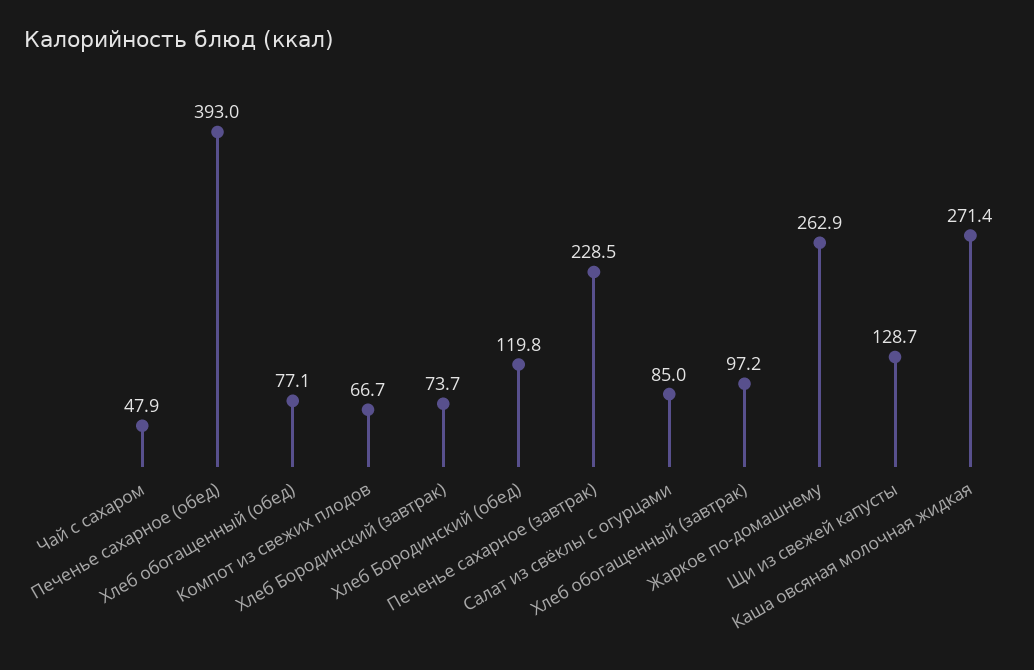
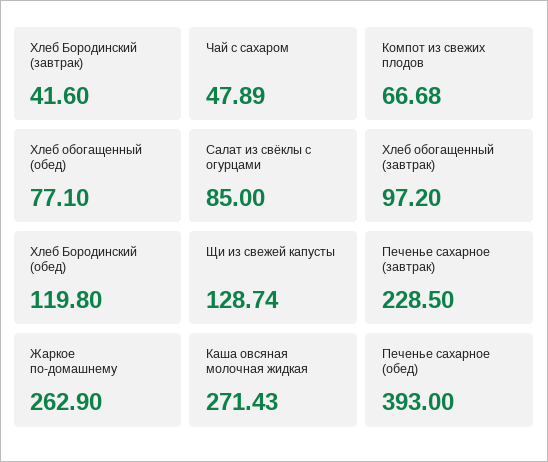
  {
    "Чай с сахаром": 47.89,
    "Печенье сахарное (обед)": 393,
    "Хлеб обогащенный (обед)": 77.1,
    "Компот из свежих плодов": 66.68,
-   "Хлеб Бородинский (завтрак)": 73.7,
+   "Хлеб Бородинский (завтрак)": 41.6,
    "Хлеб Бородинский (обед)": 119.8,
    "Печенье сахарное (завтрак)": 228.5,
    "Салат из свёклы с огурцами": 85,
    "Хлеб обогащенный (завтрак)": 97.2,
    "Жаркое по-домашнему": 262.9,
    "Щи из свежей капусты": 128.74,
    "Каша овсяная молочная жидкая": 271.43
  }

